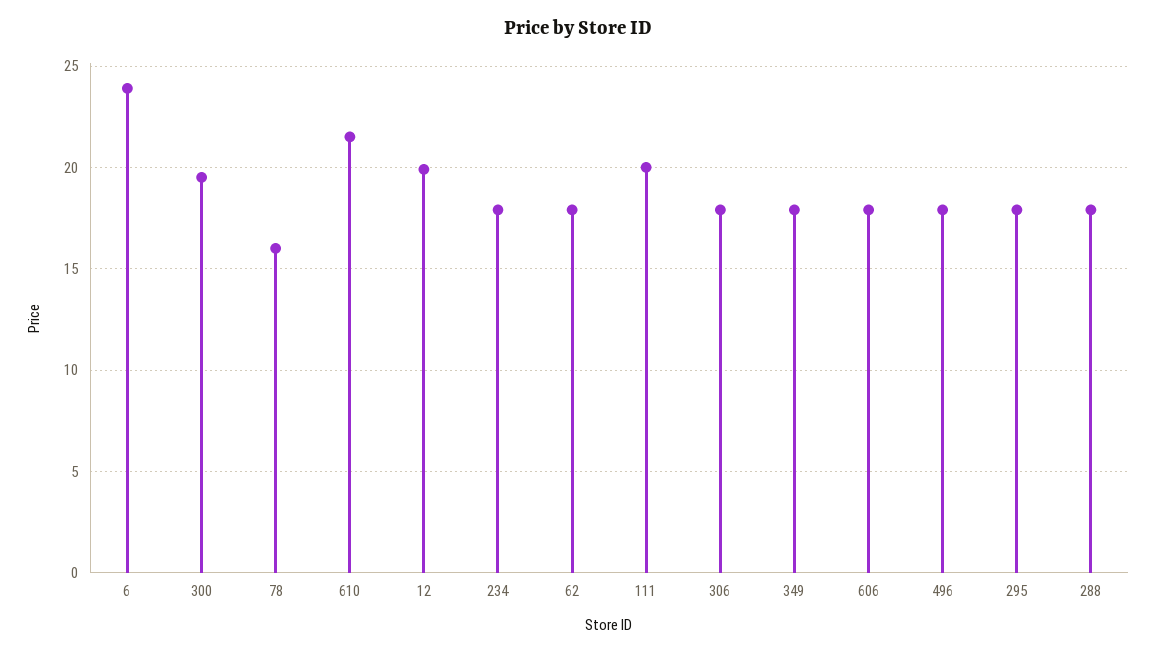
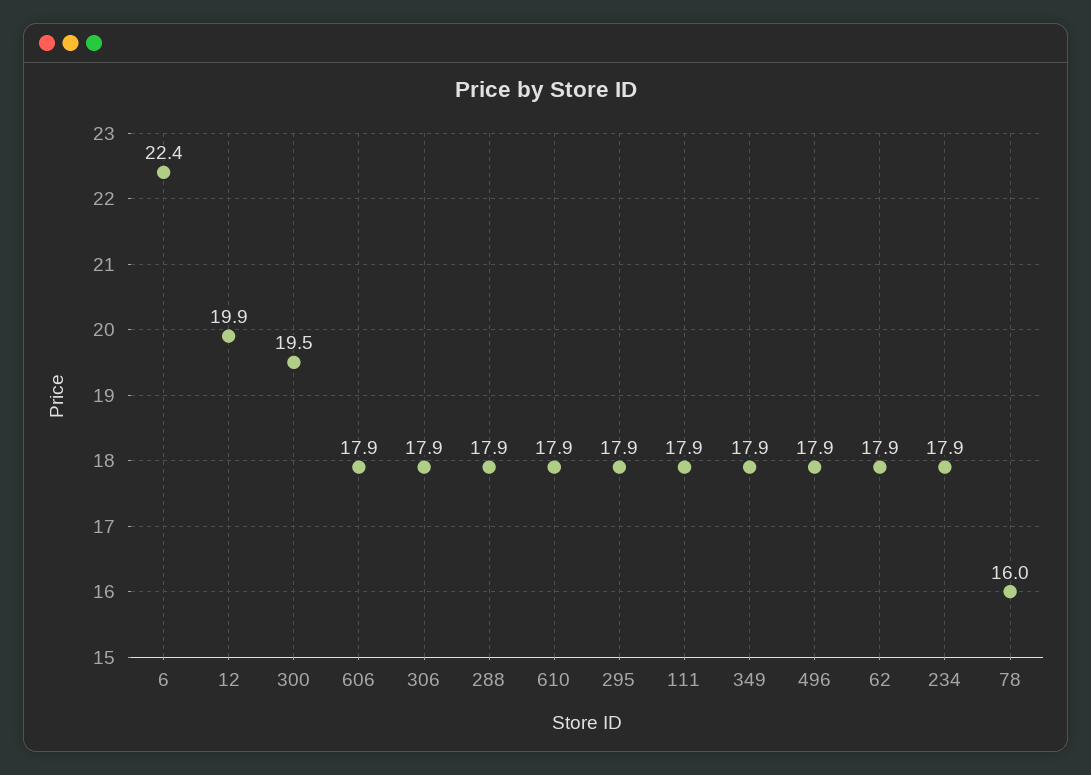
  {
-   "6": 24,
+   "6": 22.4,
    "300": 19.5,
    "78": 16,
-   "610": 21.5,
+   "610": 17.9,
    "12": 19.9,
    "234": 17.9,
    "62": 17.9,
-   "111": 20,
+   "111": 17.9,
    "306": 17.9,
    "349": 17.9,
    "606": 17.9,
    "496": 17.9,
    "295": 17.9,
    "288": 17.9
  }

